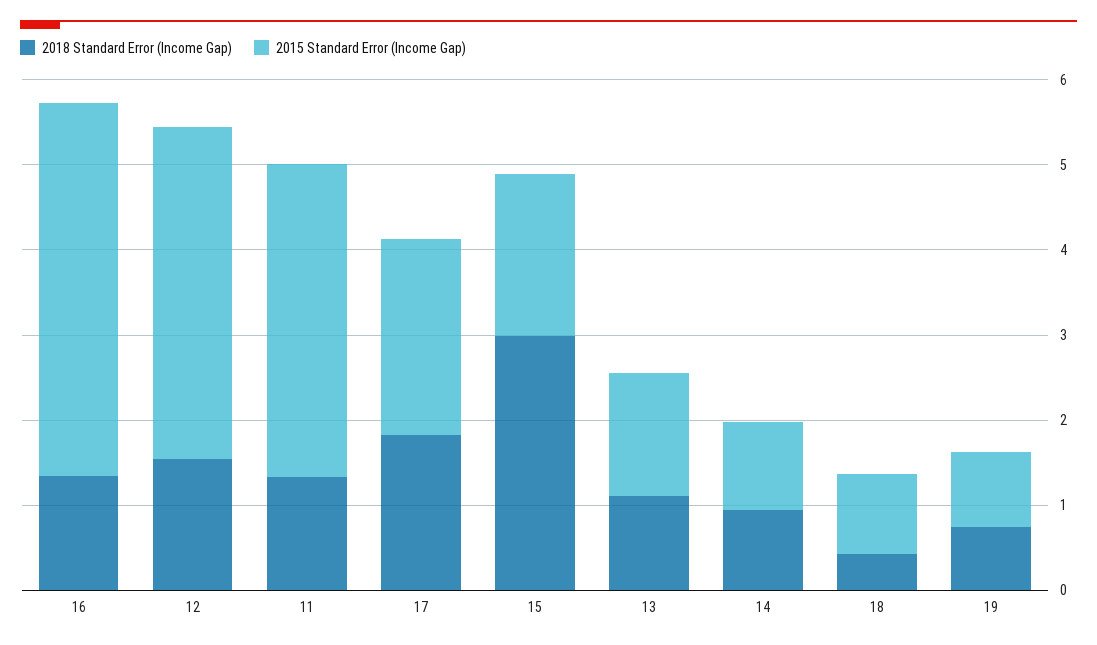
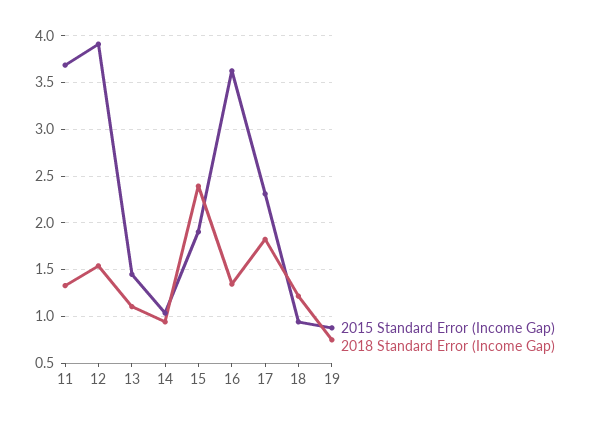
  {
    "2018 Standard Error (Income Gap)": {
      "16": 1.3,
      "12": 1.5,
      "11": 1.3,
      "17": 1.8,
-     "15": 3,
+     "15": 2.4,
      "13": 1.1,
      "14": 0.9,
-     "18": 0.4,
+     "18": 1.2,
      "19": 0.7
    },
    "2015 Standard Error (Income Gap)": {
-     "16": 4.4,
+     "16": 3.6,
      "12": 3.9,
      "11": 3.7,
      "17": 2.3,
      "15": 1.9,
      "13": 1.4,
      "14": 1,
      "18": 0.9,
      "19": 0.9
    }
  }

